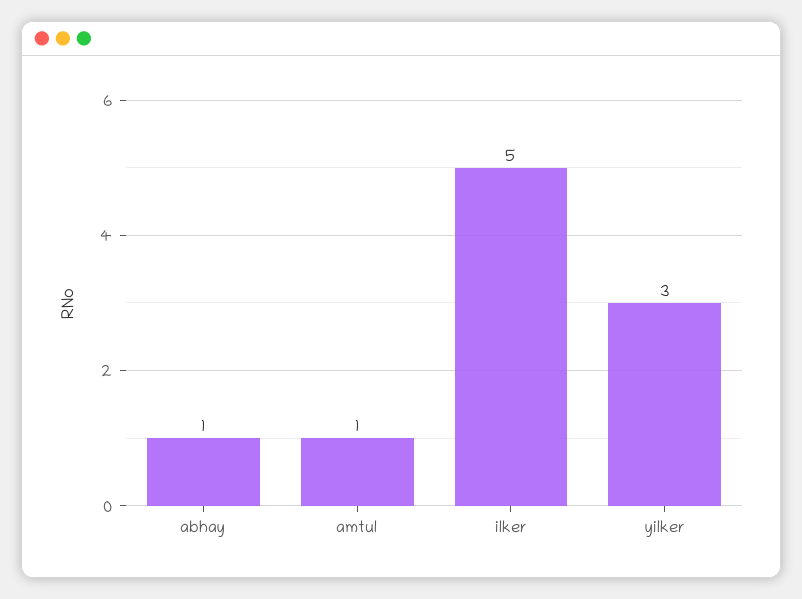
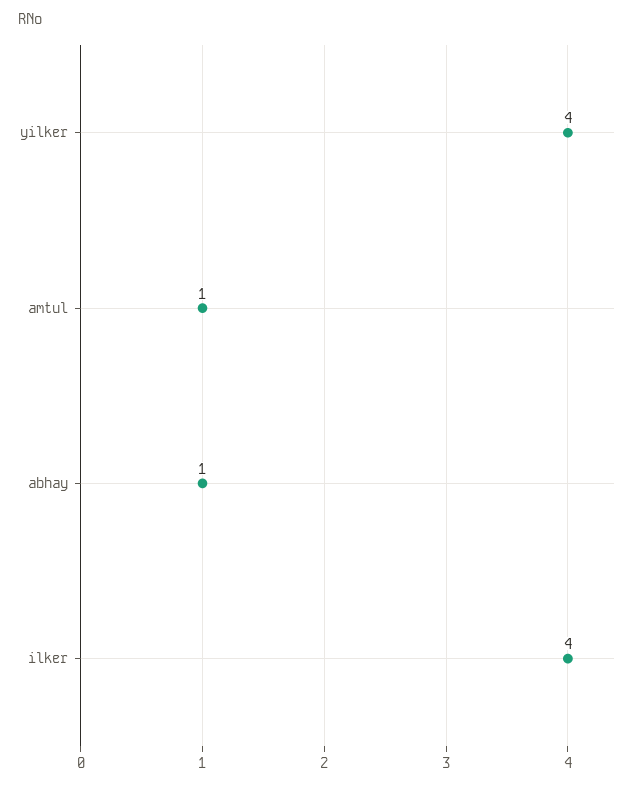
  {
    "abhay": 1,
    "amtul": 1,
-   "ilker": 5,
+   "ilker": 4,
-   "yilker": 3
+   "yilker": 4
  }

